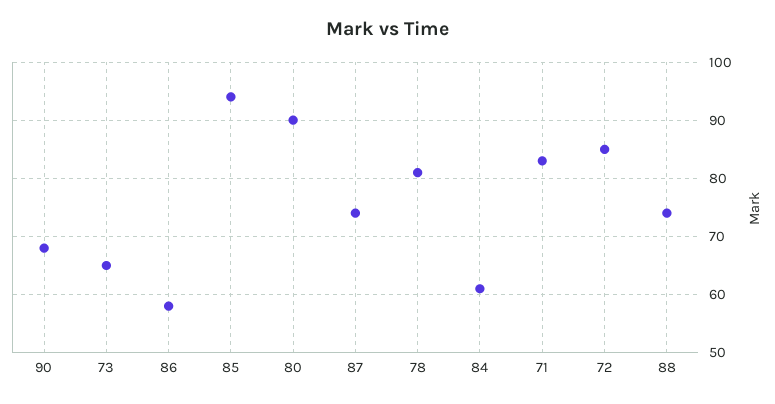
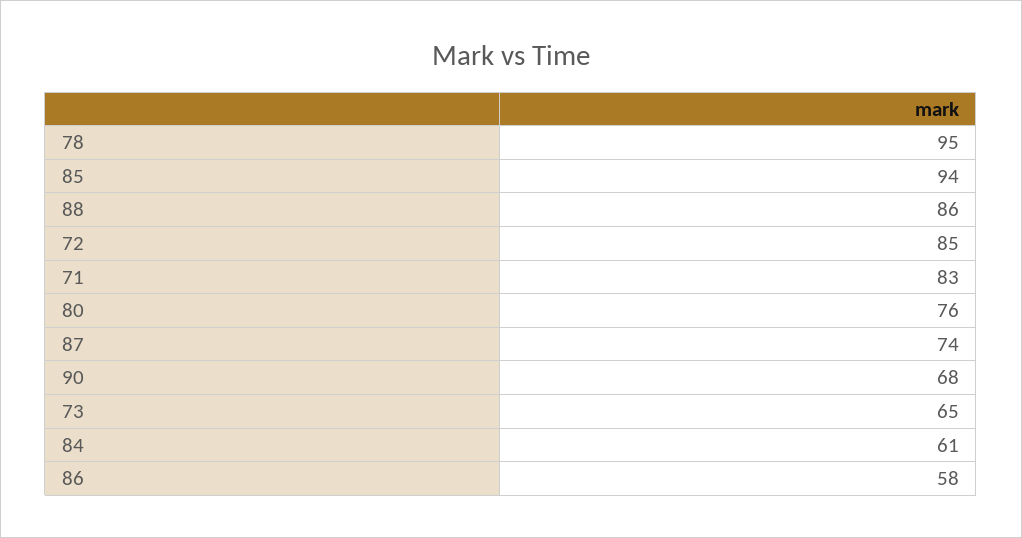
  {
    "90": 68,
    "73": 65,
    "86": 58,
    "85": 94,
-   "80": 90,
+   "80": 76,
    "87": 74,
-   "78": 80,
+   "78": 95,
    "84": 61,
    "71": 83,
    "72": 85,
-   "88": 75
+   "88": 86
  }

